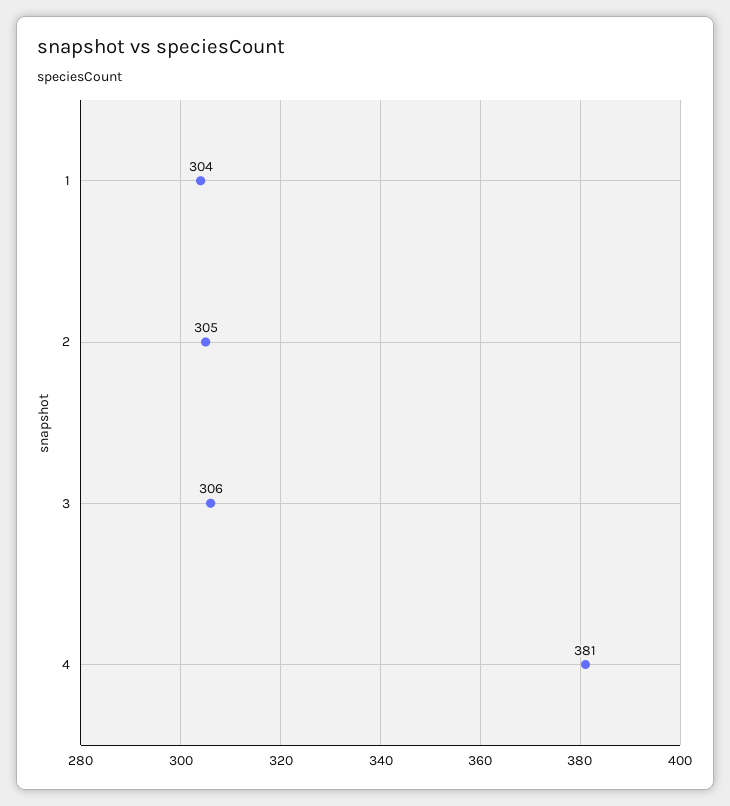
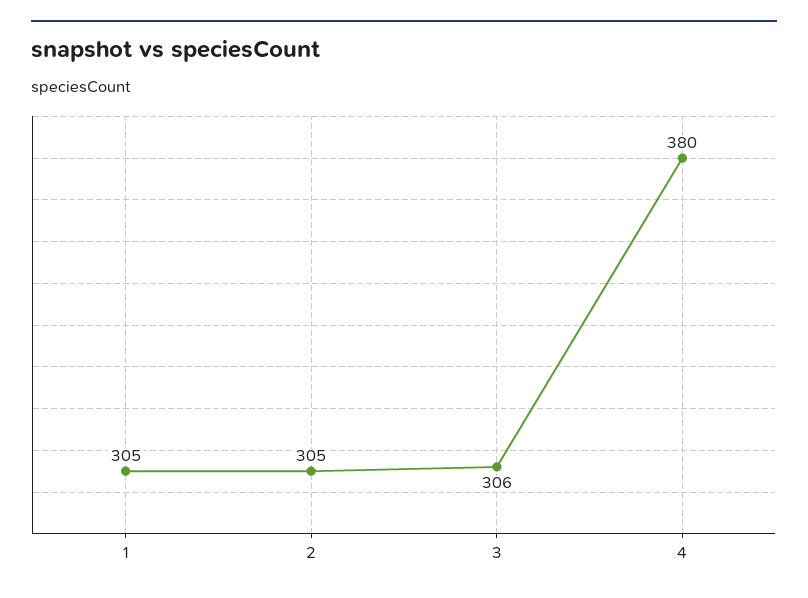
  {
-   "1": 304,
+   "1": 305,
    "2": 305,
    "3": 306,
-   "4": 381
+   "4": 380
  }

